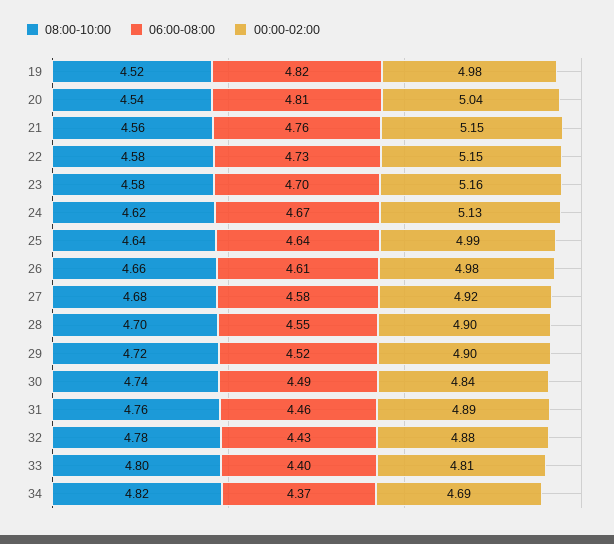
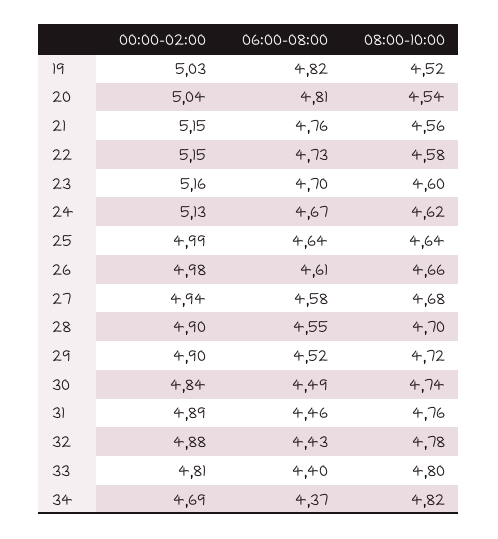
  {
    "08:00-10:00": {
      "19": 4.52,
      "20": 4.54,
      "21": 4.56,
      "22": 4.58,
-     "23": 4.58,
+     "23": 4.6,
      "24": 4.62,
      "25": 4.64,
      "26": 4.66,
      "27": 4.68,
      "28": 4.7,
      "29": 4.72,
      "30": 4.74,
      "31": 4.76,
      "32": 4.78,
      "33": 4.8,
      "34": 4.82
    },
    "06:00-08:00": {
      "19": 4.82,
      "20": 4.81,
      "21": 4.76,
      "22": 4.73,
      "23": 4.7,
      "24": 4.67,
      "25": 4.64,
      "26": 4.61,
      "27": 4.58,
      "28": 4.55,
      "29": 4.52,
      "30": 4.49,
      "31": 4.46,
      "32": 4.43,
      "33": 4.4,
      "34": 4.37
    },
    "00:00-02:00": {
-     "19": 4.98,
+     "19": 5.03,
      "20": 5.04,
      "21": 5.15,
      "22": 5.15,
      "23": 5.16,
      "24": 5.13,
      "25": 4.99,
      "26": 4.98,
-     "27": 4.92,
+     "27": 4.94,
      "28": 4.9,
      "29": 4.9,
      "30": 4.84,
      "31": 4.89,
      "32": 4.88,
      "33": 4.81,
      "34": 4.69
    }
  }

